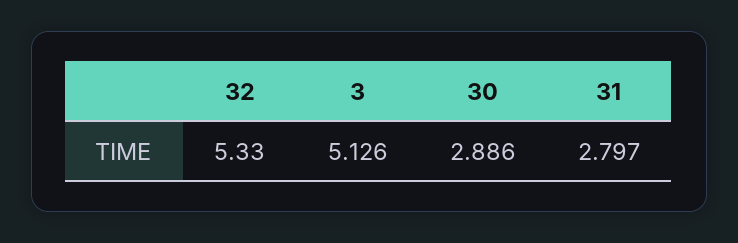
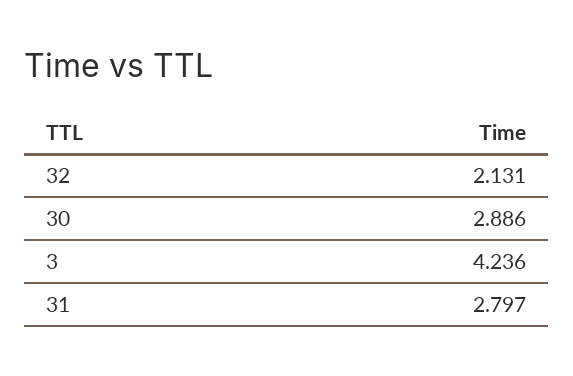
  {
-   "32": 5.33,
+   "32": 2.131,
-   "3": 5.126,
+   "3": 4.236,
    "30": 2.886,
    "31": 2.797
  }

